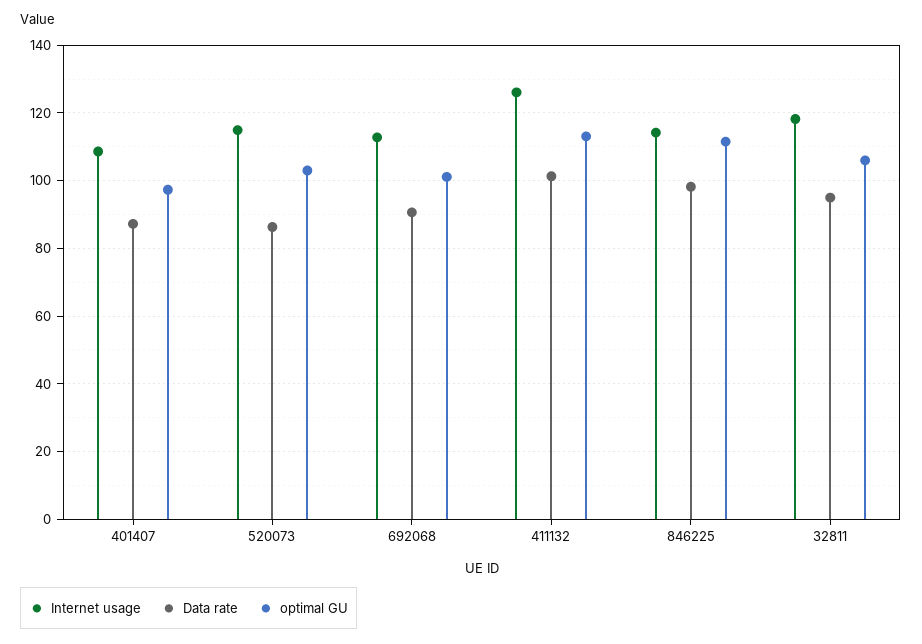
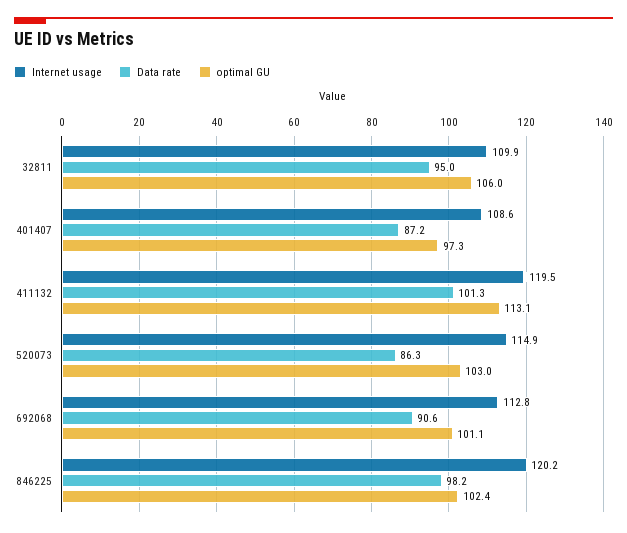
  {
    "Internet usage": {
      "401407": 108.6,
      "520073": 114.9,
      "692068": 112.8,
-     "411132": 126,
+     "411132": 119.5,
-     "846225": 114,
+     "846225": 120.2,
-     "32811": 118
+     "32811": 109.9
    },
    "Data rate": {
      "401407": 87.2,
      "520073": 86.3,
      "692068": 90.6,
      "411132": 101.3,
      "846225": 98.2,
      "32811": 95
    },
    "optimal GU": {
      "401407": 97.3,
      "520073": 103,
      "692068": 101.1,
      "411132": 113.1,
-     "846225": 112,
+     "846225": 102.4,
      "32811": 106
    }
  }

